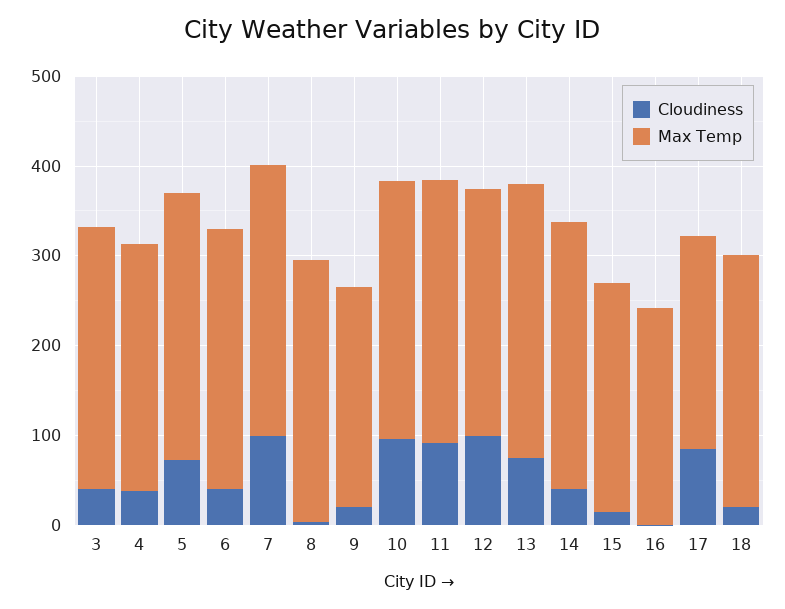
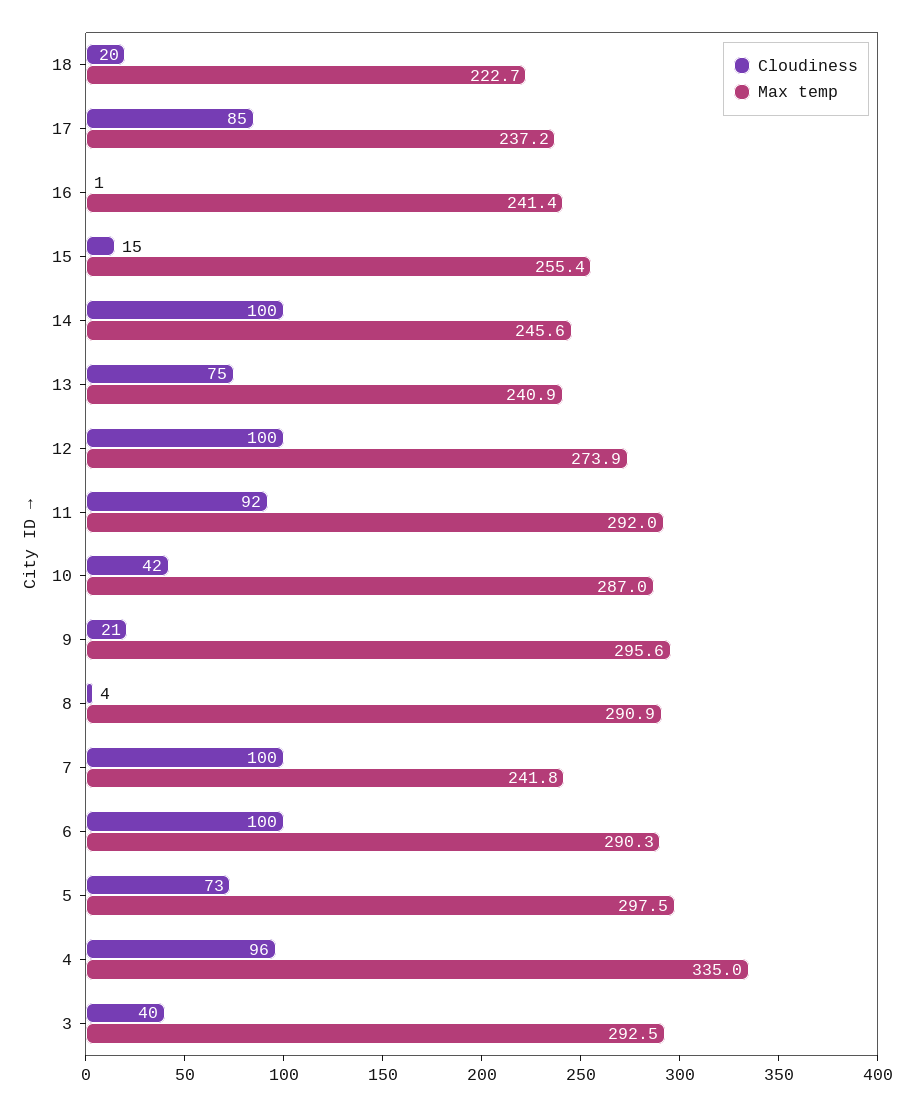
  {
    "Cloudiness": {
      "3": 40,
-     "4": 40,
+     "4": 96,
      "5": 73,
-     "6": 40,
+     "6": 100,
      "7": 100,
      "8": 4,
      "9": 21,
-     "10": 100,
+     "10": 42,
      "11": 92,
      "12": 100,
      "13": 75,
-     "14": 40,
+     "14": 100,
      "15": 15,
      "16": 1,
      "17": 85,
      "18": 20
    },
    "Max Temp": {
      "3": 292.5,
-     "4": 280,
+     "4": 335,
      "5": 297.5,
      "6": 290.3,
-     "7": 300,
+     "7": 241.8,
      "8": 290.9,
-     "9": 240,
+     "9": 295.6,
      "10": 287,
      "11": 292,
      "12": 273.9,
-     "13": 300,
+     "13": 240.9,
-     "14": 300,
+     "14": 245.6,
      "15": 255.4,
      "16": 241.4,
      "17": 237.2,
-     "18": 280
+     "18": 222.7
    }
  }

